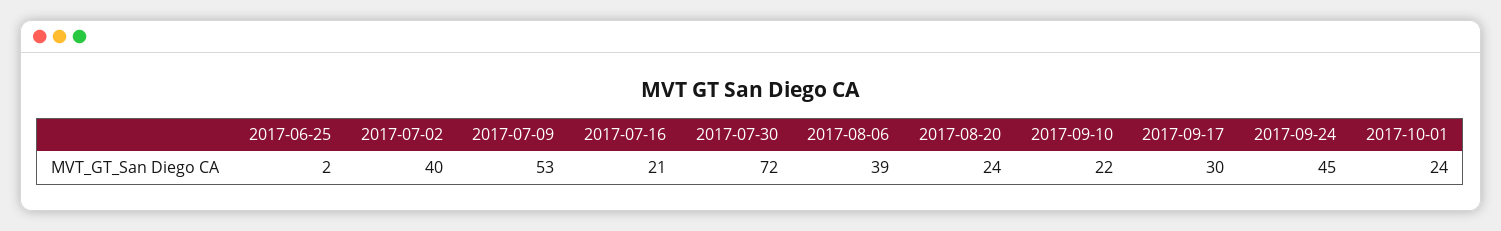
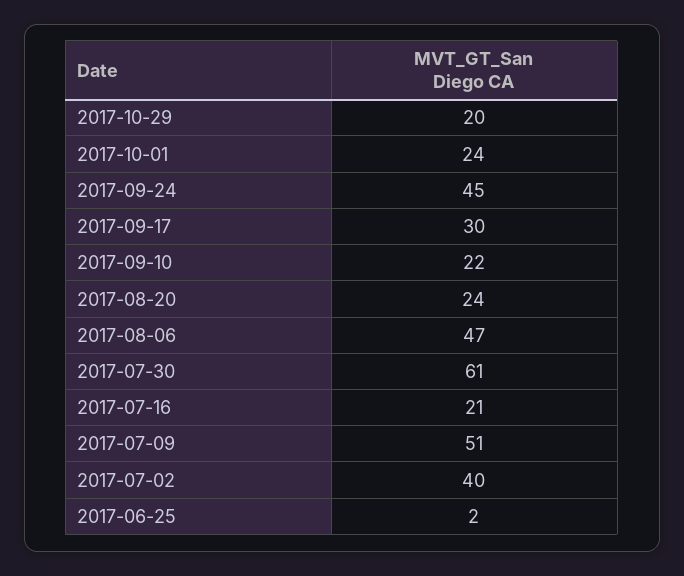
  {
    "2017-06-25": 2,
    "2017-07-02": 40,
-   "2017-07-09": 53,
+   "2017-07-09": 51,
    "2017-07-16": 21,
-   "2017-07-30": 72,
+   "2017-07-30": 61,
-   "2017-08-06": 39,
+   "2017-08-06": 47,
    "2017-08-20": 24,
    "2017-09-10": 22,
    "2017-09-17": 30,
    "2017-09-24": 45,
-   "2017-10-01": 24
+   "2017-10-01": 24,
+   "2017-10-29": 20
  }

